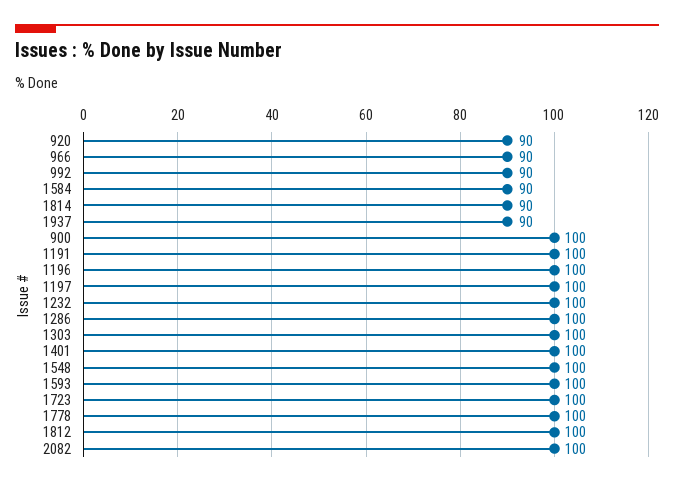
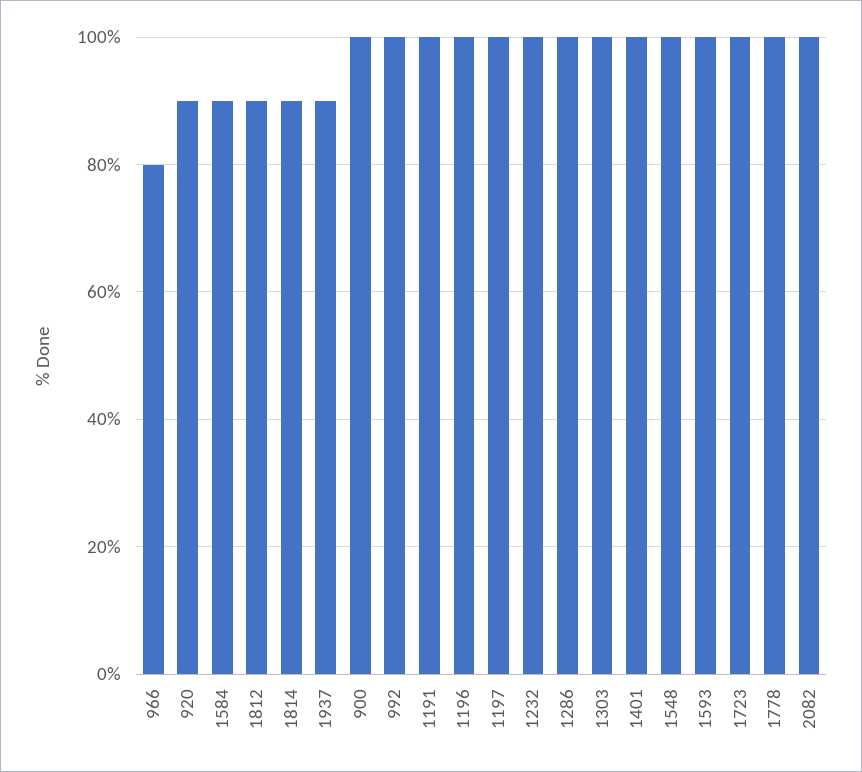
  {
    "920": 90,
-   "966": 90,
+   "966": 80,
-   "992": 90,
+   "992": 100,
    "1584": 90,
    "1814": 90,
    "1937": 90,
    "900": 100,
    "1191": 100,
    "1196": 100,
    "1197": 100,
    "1232": 100,
    "1286": 100,
    "1303": 100,
    "1401": 100,
    "1548": 100,
    "1593": 100,
    "1723": 100,
    "1778": 100,
-   "1812": 100,
+   "1812": 90,
    "2082": 100
  }

